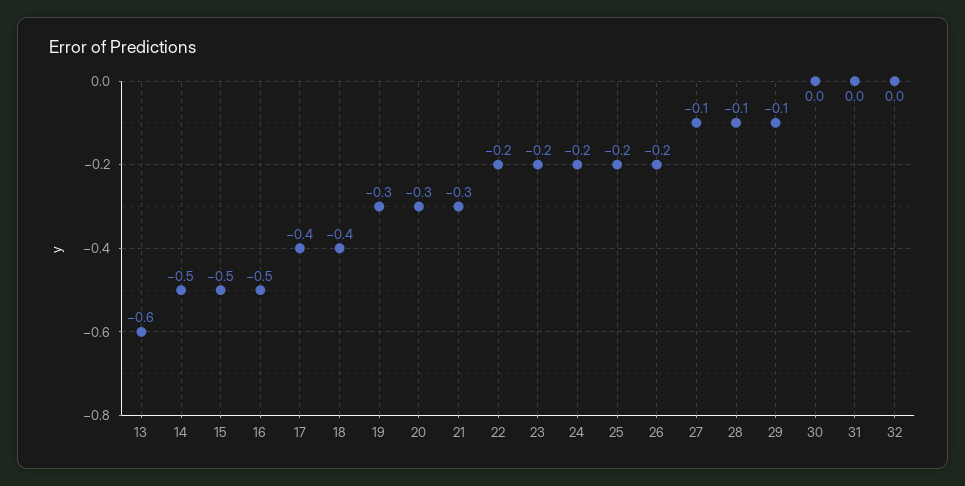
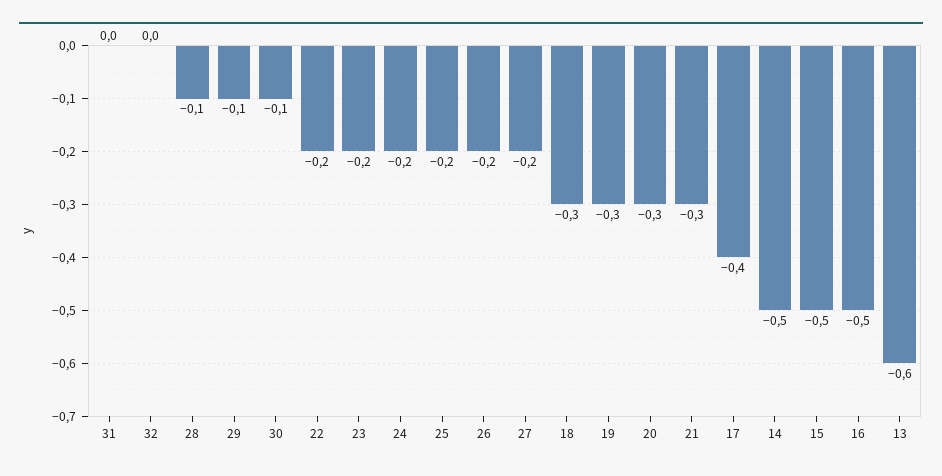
  {
    "13": -0.6,
    "14": -0.5,
    "15": -0.5,
    "16": -0.5,
    "17": -0.4,
-   "18": -0.4,
+   "18": -0.3,
    "19": -0.3,
    "20": -0.3,
    "21": -0.3,
    "22": -0.2,
    "23": -0.2,
    "24": -0.2,
    "25": -0.2,
    "26": -0.2,
-   "27": -0.1,
+   "27": -0.2,
    "28": -0.1,
    "29": -0.1,
-   "30": 0,
+   "30": -0.1,
    "31": 0,
    "32": 0
  }

